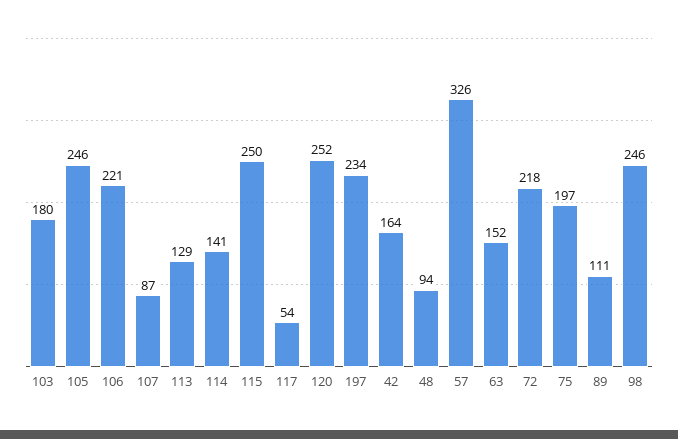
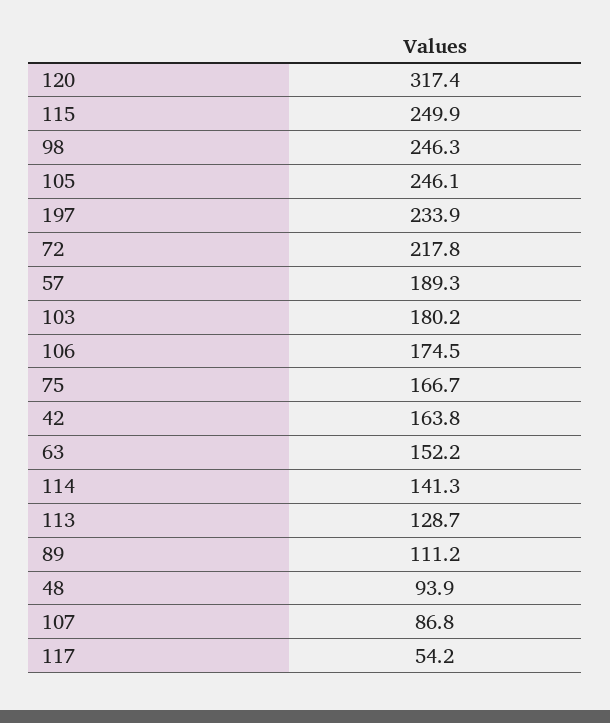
  {
    "103": 180.2,
    "105": 246.1,
-   "106": 221,
+   "106": 174.5,
    "107": 86.8,
    "113": 128.7,
    "114": 141.3,
    "115": 249.9,
    "117": 54.2,
-   "120": 252,
+   "120": 317.4,
    "197": 233.9,
    "42": 163.8,
    "48": 93.9,
-   "57": 326,
+   "57": 189.3,
    "63": 152.2,
    "72": 217.8,
-   "75": 197,
+   "75": 166.7,
    "89": 111.2,
    "98": 246.3
  }

